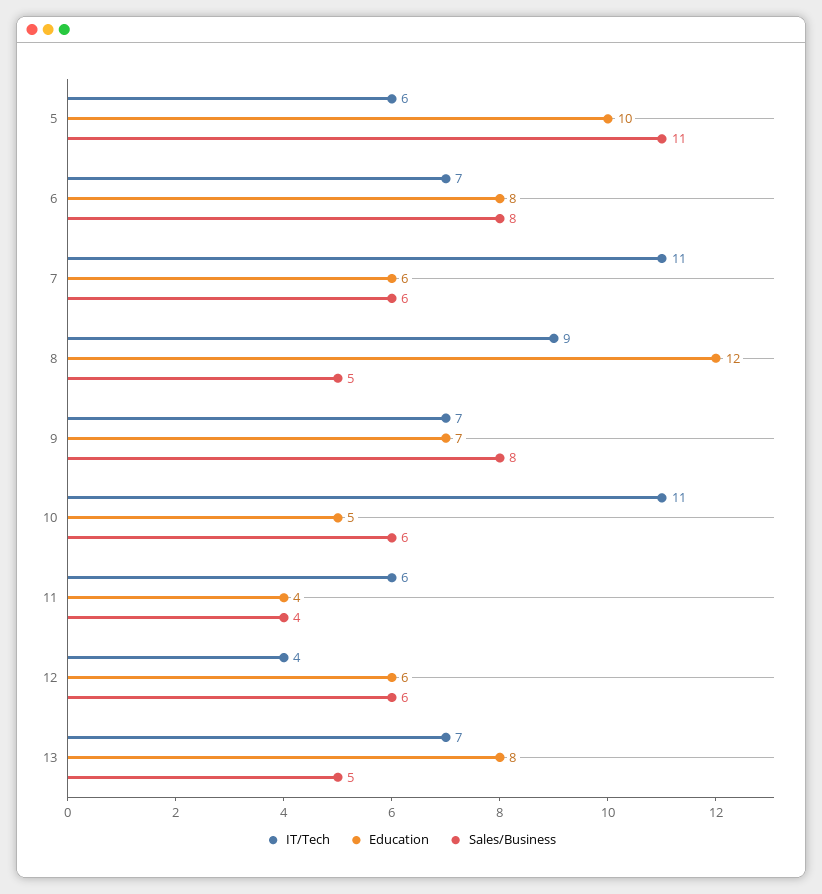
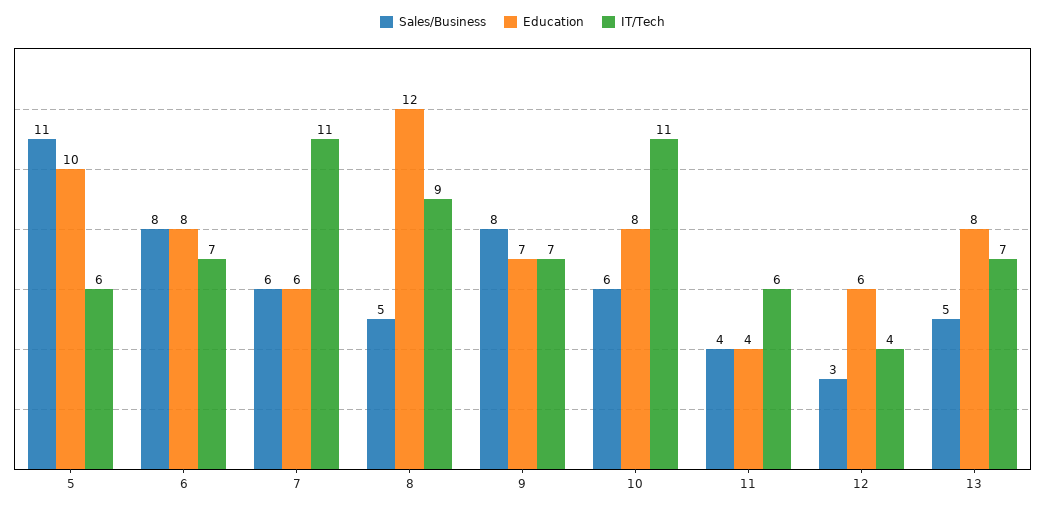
  {
    "IT/Tech": {
      "5": 6,
      "6": 7,
      "7": 11,
      "8": 9,
      "9": 7,
      "10": 11,
      "11": 6,
      "12": 4,
      "13": 7
    },
    "Education": {
      "5": 10,
      "6": 8,
      "7": 6,
      "8": 12,
      "9": 7,
-     "10": 5,
+     "10": 8,
      "11": 4,
      "12": 6,
      "13": 8
    },
    "Sales/Business": {
      "5": 11,
      "6": 8,
      "7": 6,
      "8": 5,
      "9": 8,
      "10": 6,
      "11": 4,
-     "12": 6,
+     "12": 3,
      "13": 5
    }
  }

